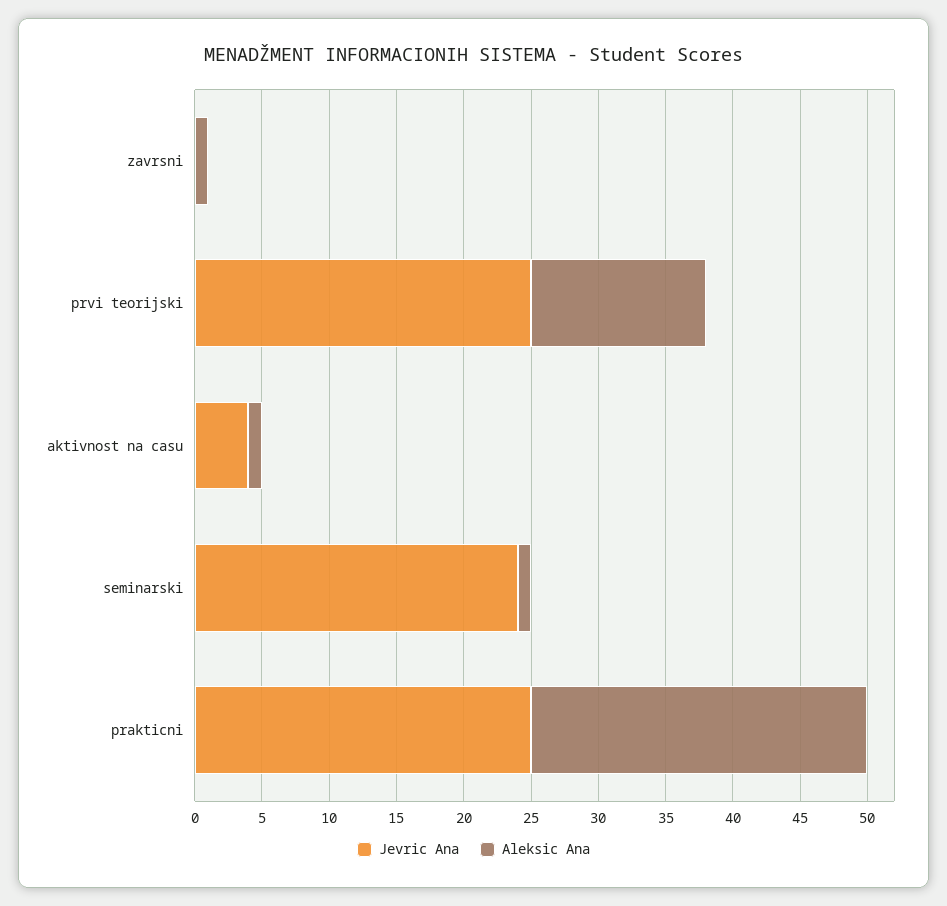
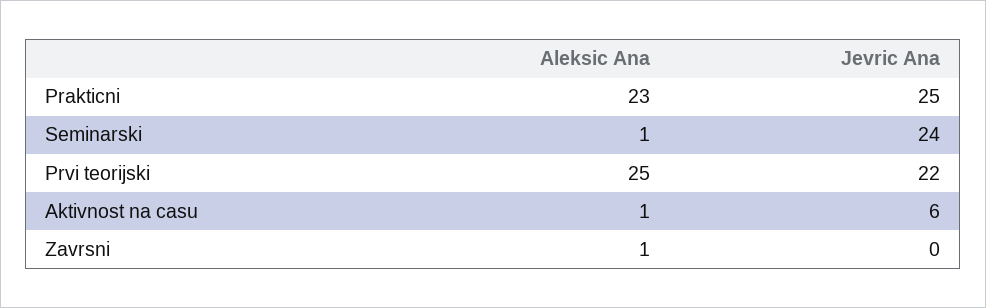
  {
    "Jevric Ana": {
      "zavrsni": 0,
-     "prvi teorijski": 25,
+     "prvi teorijski": 22,
-     "aktivnost na casu": 4,
+     "aktivnost na casu": 6,
      "seminarski": 24,
      "prakticni": 25
    },
    "Aleksic Ana": {
      "zavrsni": 1,
-     "prvi teorijski": 13,
+     "prvi teorijski": 25,
      "aktivnost na casu": 1,
      "seminarski": 1,
-     "prakticni": 25
+     "prakticni": 23
    }
  }

